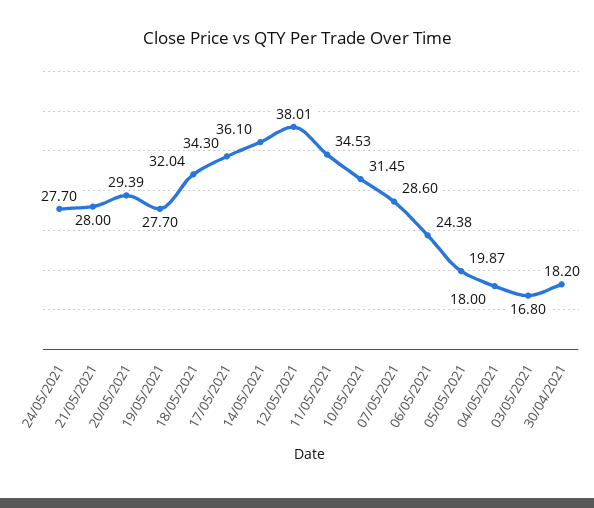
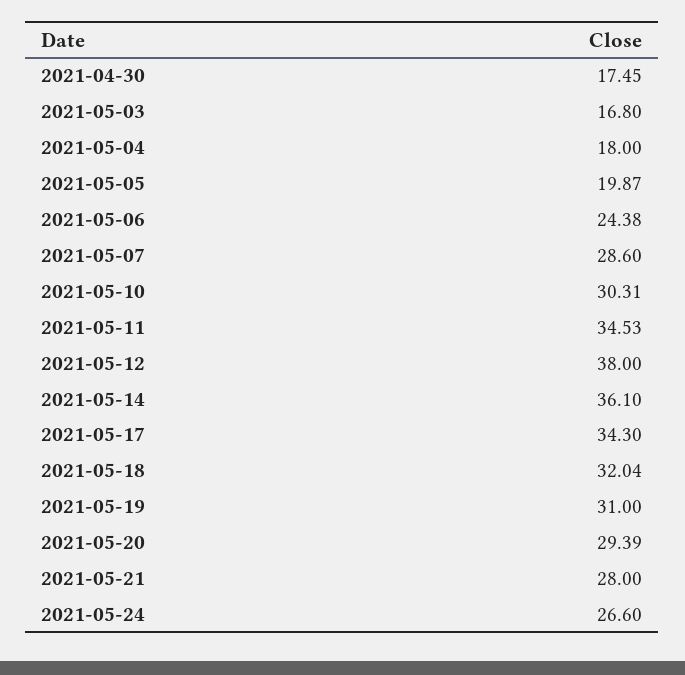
  {
-   "24/05/2021": 27.7,
+   "24/05/2021": 26.6,
    "21/05/2021": 28,
    "20/05/2021": 29.39,
-   "19/05/2021": 27.7,
+   "19/05/2021": 31,
    "18/05/2021": 32.04,
    "17/05/2021": 34.3,
    "14/05/2021": 36.1,
-   "12/05/2021": 38.01,
+   "12/05/2021": 38,
    "11/05/2021": 34.53,
-   "10/05/2021": 31.45,
+   "10/05/2021": 30.31,
    "07/05/2021": 28.6,
    "06/05/2021": 24.38,
    "05/05/2021": 19.87,
    "04/05/2021": 18,
    "03/05/2021": 16.8,
-   "30/04/2021": 18.2
+   "30/04/2021": 17.45
  }

